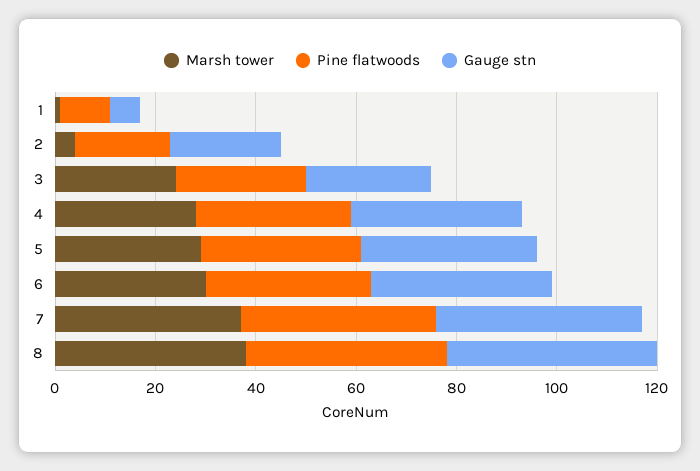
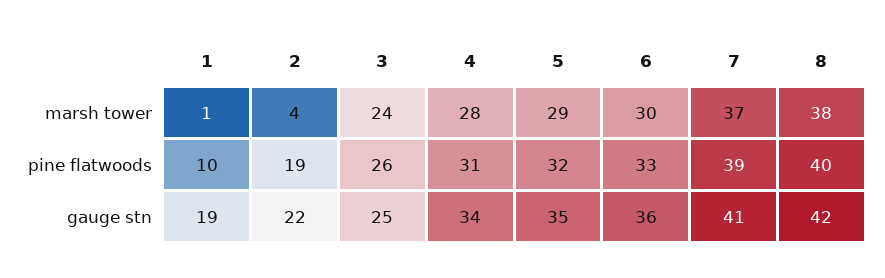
  {
    "Marsh tower": {
      "1": 1,
      "2": 4,
      "3": 24,
      "4": 28,
      "5": 29,
      "6": 30,
      "7": 37,
      "8": 38
    },
    "Pine flatwoods": {
      "1": 10,
      "2": 19,
      "3": 26,
      "4": 31,
      "5": 32,
      "6": 33,
      "7": 39,
      "8": 40
    },
    "Gauge stn": {
-     "1": 5,
+     "1": 19,
      "2": 22,
      "3": 25,
      "4": 34,
      "5": 35,
      "6": 36,
      "7": 41,
      "8": 42
    }
  }

